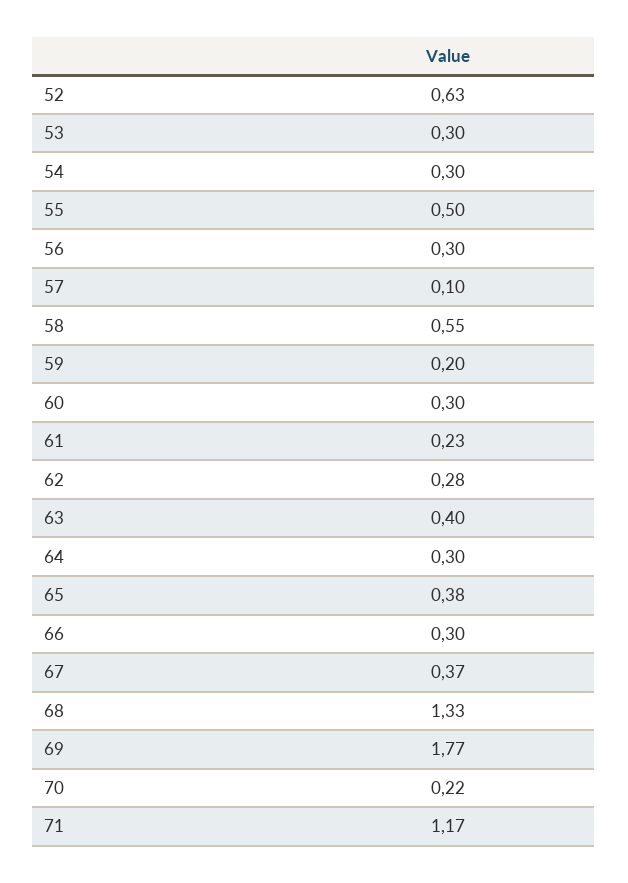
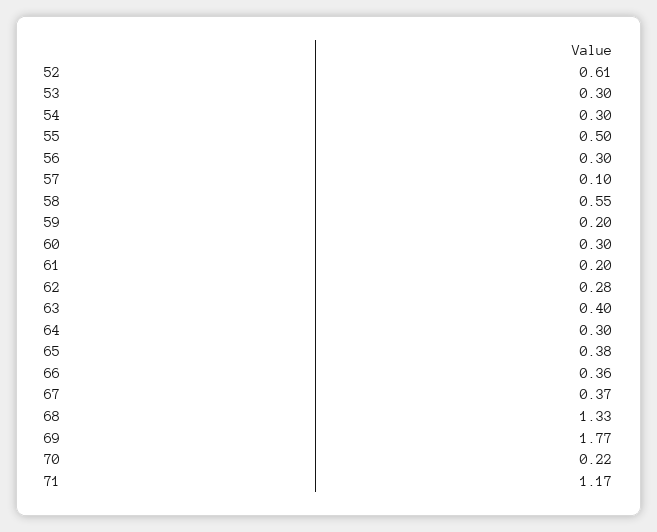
  {
-   "52": 0.63,
+   "52": 0.61,
    "53": 0.3,
    "54": 0.3,
    "55": 0.5,
    "56": 0.3,
    "57": 0.1,
    "58": 0.55,
    "59": 0.2,
    "60": 0.3,
-   "61": 0.23,
+   "61": 0.2,
    "62": 0.28,
    "63": 0.4,
    "64": 0.3,
    "65": 0.38,
-   "66": 0.3,
+   "66": 0.36,
    "67": 0.37,
    "68": 1.33,
    "69": 1.77,
    "70": 0.22,
    "71": 1.17
  }

